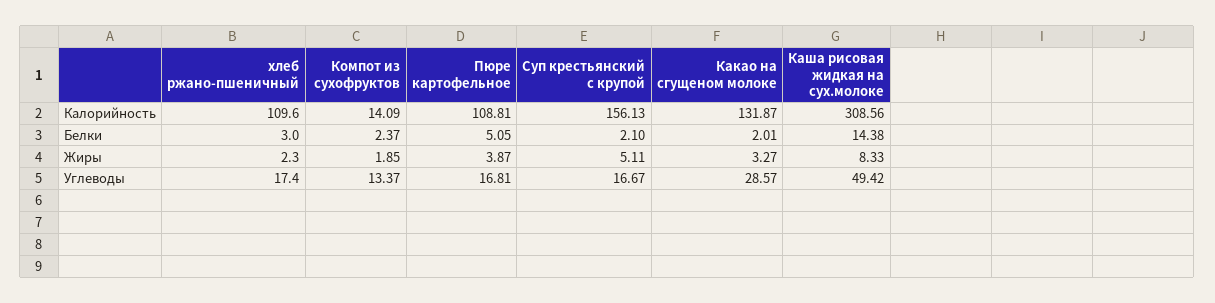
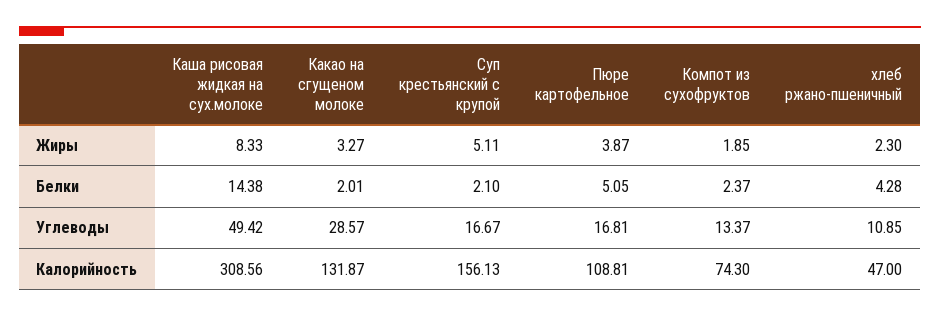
  {
    "хлеб ржано-пшеничный": {
-     "Калорийность": 109.6,
+     "Калорийность": 47,
-     "Белки": 3,
+     "Белки": 4.28,
      "Жиры": 2.3,
-     "Углеводы": 17.4
+     "Углеводы": 10.85
    },
    "Компот из сухофруктов": {
-     "Калорийность": 14.09,
+     "Калорийность": 74.3,
      "Белки": 2.37,
      "Жиры": 1.85,
      "Углеводы": 13.37
    },
    "Пюре картофельное": {
      "Калорийность": 108.81,
      "Белки": 5.05,
      "Жиры": 3.87,
      "Углеводы": 16.81
    },
    "Суп крестьянский с крупой": {
      "Калорийность": 156.13,
      "Белки": 2.1,
      "Жиры": 5.11,
      "Углеводы": 16.67
    },
    "Какао на сгущеном молоке": {
      "Калорийность": 131.87,
      "Белки": 2.01,
      "Жиры": 3.27,
      "Углеводы": 28.57
    },
    "Каша рисовая жидкая на сух.молоке": {
      "Калорийность": 308.56,
      "Белки": 14.38,
      "Жиры": 8.33,
      "Углеводы": 49.42
    }
  }

